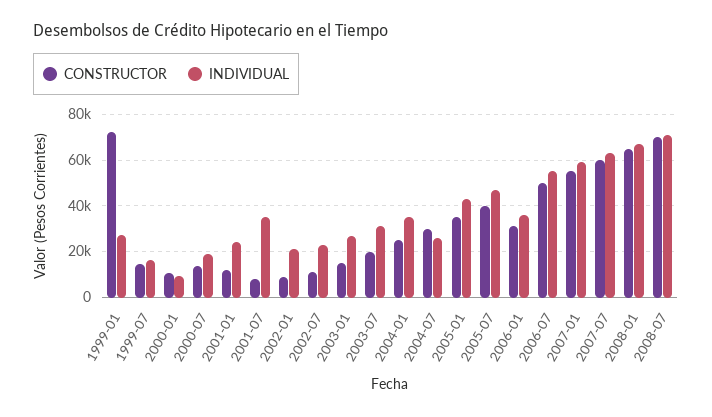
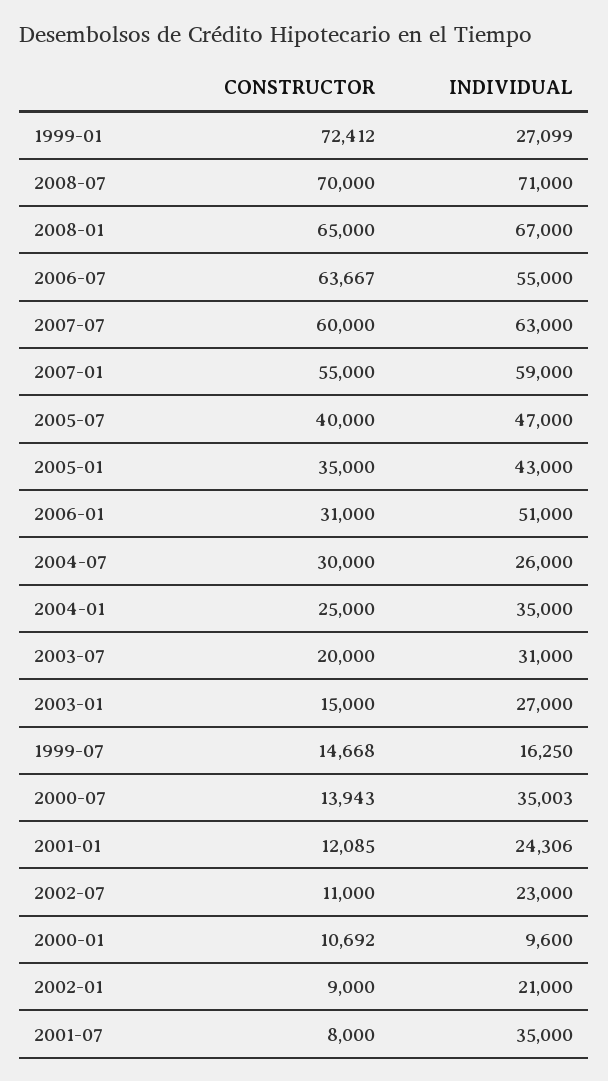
  {
    "CONSTRUCTOR": {
      "1999-01": 72412,
      "1999-07": 14668,
      "2000-01": 10692,
      "2000-07": 13943,
      "2001-01": 12085,
      "2001-07": 8000,
      "2002-01": 9000,
      "2002-07": 11000,
      "2003-01": 15000,
      "2003-07": 20000,
      "2004-01": 25000,
      "2004-07": 30000,
      "2005-01": 35000,
      "2005-07": 40000,
      "2006-01": 31000,
-     "2006-07": 50000,
+     "2006-07": 63667,
      "2007-01": 55000,
      "2007-07": 60000,
      "2008-01": 65000,
      "2008-07": 70000
    },
    "INDIVIDUAL": {
      "1999-01": 27099,
      "1999-07": 16250,
      "2000-01": 9600,
-     "2000-07": 20000,
+     "2000-07": 35003,
      "2001-01": 24306,
      "2001-07": 35000,
      "2002-01": 21000,
      "2002-07": 23000,
      "2003-01": 27000,
      "2003-07": 31000,
      "2004-01": 35000,
      "2004-07": 26000,
      "2005-01": 43000,
      "2005-07": 47000,
-     "2006-01": 35000,
+     "2006-01": 51000,
      "2006-07": 55000,
      "2007-01": 59000,
      "2007-07": 63000,
      "2008-01": 67000,
      "2008-07": 71000
    }
  }

